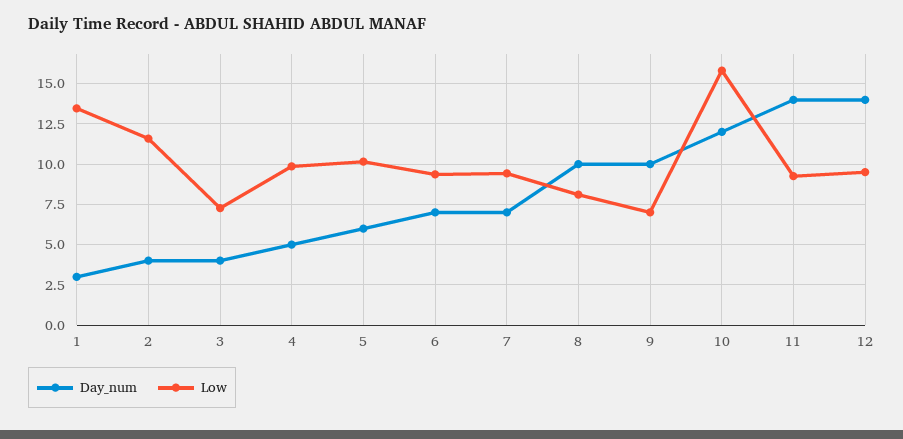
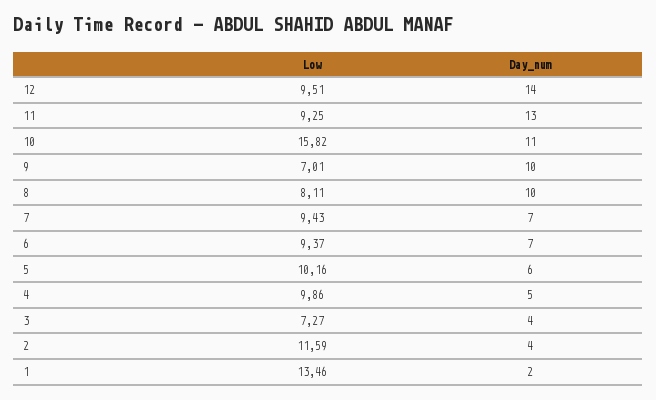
  {
    "Day_num": {
-     "1": 3,
+     "1": 2,
      "2": 4,
      "3": 4,
      "4": 5,
      "5": 6,
      "6": 7,
      "7": 7,
      "8": 10,
      "9": 10,
-     "10": 12,
+     "10": 11,
-     "11": 14,
+     "11": 13,
      "12": 14
    },
    "Low": {
      "1": 13.46,
      "2": 11.59,
      "3": 7.27,
      "4": 9.86,
      "5": 10.16,
      "6": 9.37,
      "7": 9.43,
      "8": 8.11,
      "9": 7.01,
      "10": 15.82,
      "11": 9.25,
      "12": 9.51
    }
  }

